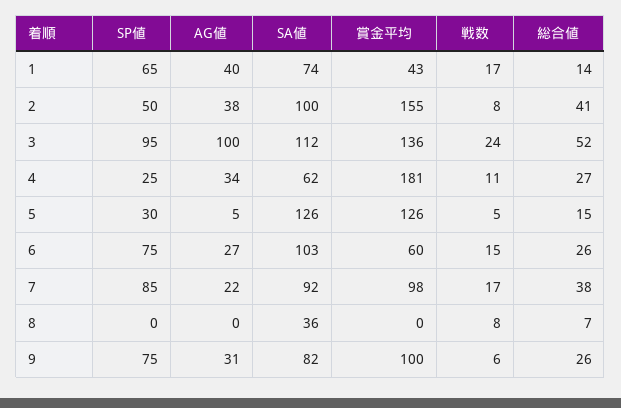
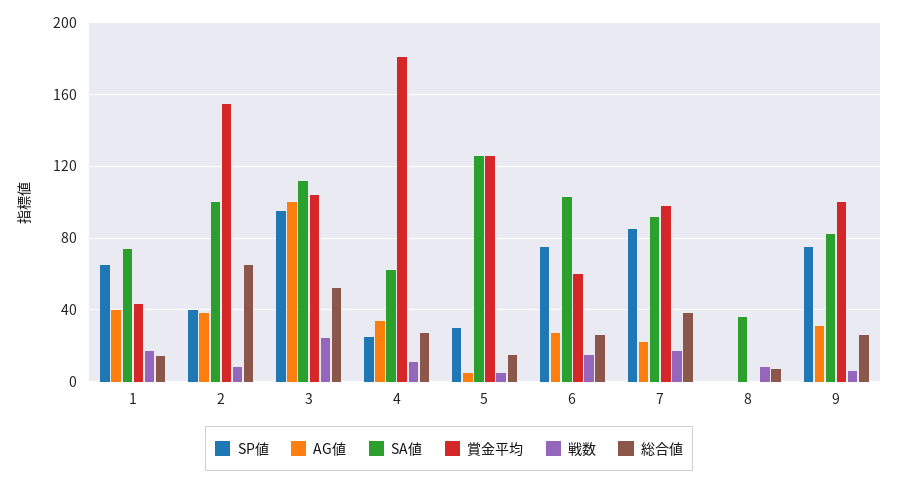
  {
    "SP値": {
      "1": 65,
-     "2": 50,
+     "2": 40,
      "3": 95,
      "4": 25,
      "5": 30,
      "6": 75,
      "7": 85,
      "8": 0,
      "9": 75
    },
    "AG値": {
      "1": 40,
      "2": 38,
      "3": 100,
      "4": 34,
      "5": 5,
      "6": 27,
      "7": 22,
      "8": 0,
      "9": 31
    },
    "SA値": {
      "1": 74,
      "2": 100,
      "3": 112,
      "4": 62,
      "5": 126,
      "6": 103,
      "7": 92,
      "8": 36,
      "9": 82
    },
    "賞金平均": {
      "1": 43,
      "2": 155,
-     "3": 136,
+     "3": 105,
      "4": 181,
      "5": 126,
      "6": 60,
      "7": 98,
      "8": 0,
      "9": 100
    },
    "戦数": {
      "1": 17,
      "2": 8,
      "3": 24,
      "4": 11,
      "5": 5,
      "6": 15,
      "7": 17,
      "8": 8,
      "9": 6
    },
    "総合値": {
      "1": 14,
-     "2": 41,
+     "2": 65,
      "3": 52,
      "4": 27,
      "5": 15,
      "6": 26,
      "7": 38,
      "8": 7,
      "9": 26
    }
  }

